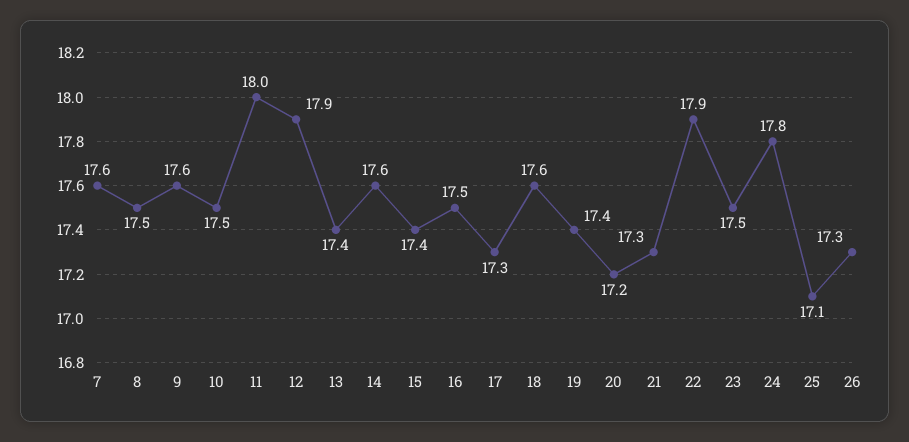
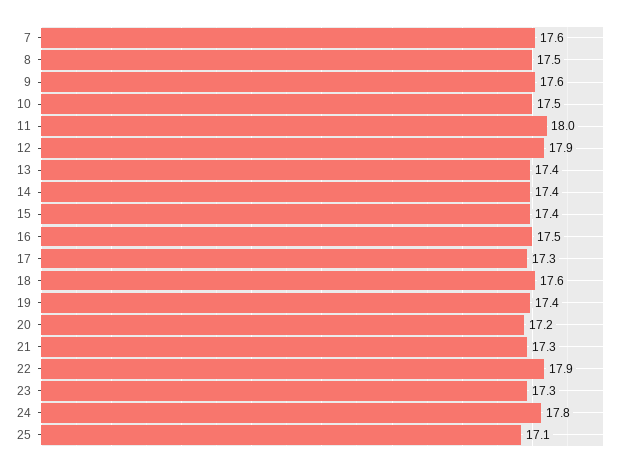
  {
    "7": 17.6,
    "8": 17.5,
    "9": 17.6,
    "10": 17.5,
    "11": 18,
    "12": 17.9,
    "13": 17.4,
-   "14": 17.6,
+   "14": 17.4,
    "15": 17.4,
    "16": 17.5,
    "17": 17.3,
    "18": 17.6,
    "19": 17.4,
    "20": 17.2,
    "21": 17.3,
    "22": 17.9,
-   "23": 17.5,
+   "23": 17.3,
    "24": 17.8,
-   "25": 17.1,
+   "25": 17.1
-   "26": 17.3
  }

